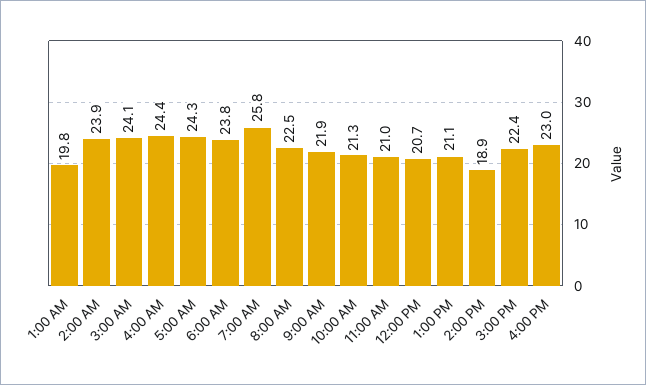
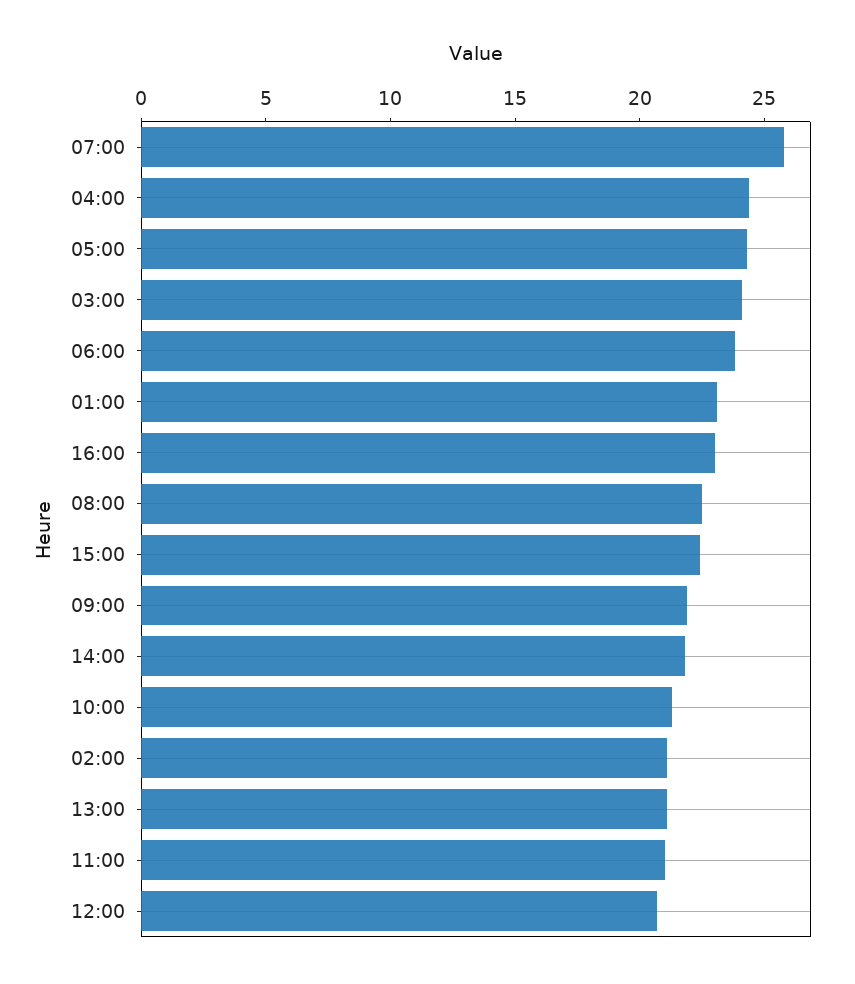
  {
-   "1:00 AM": 19.8,
+   "1:00 AM": 23,
-   "2:00 AM": 23.9,
+   "2:00 AM": 21,
    "3:00 AM": 24.1,
    "4:00 AM": 24.4,
    "5:00 AM": 24.3,
    "6:00 AM": 23.8,
    "7:00 AM": 25.8,
    "8:00 AM": 22.5,
    "9:00 AM": 21.9,
    "10:00 AM": 21.3,
    "11:00 AM": 21,
    "12:00 PM": 20.7,
    "1:00 PM": 21.1,
-   "2:00 PM": 18.9,
+   "2:00 PM": 22,
    "3:00 PM": 22.4,
    "4:00 PM": 23
  }

